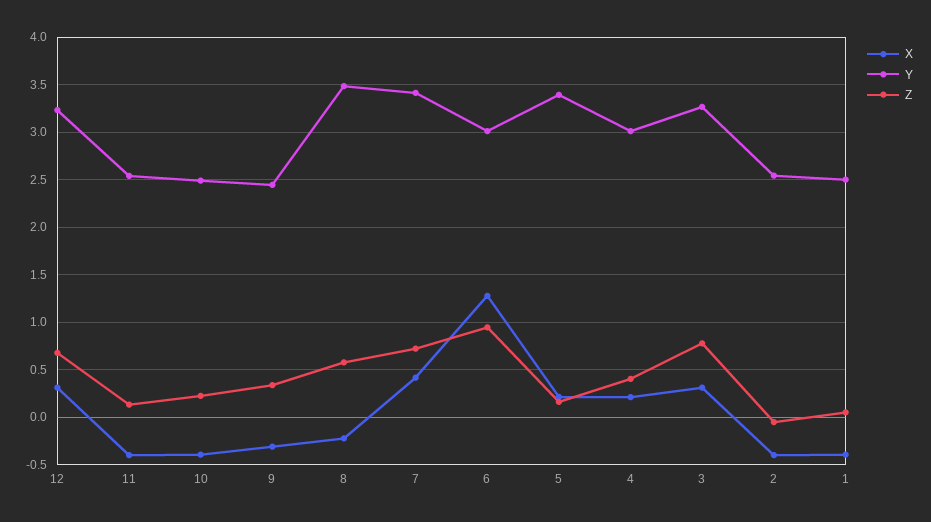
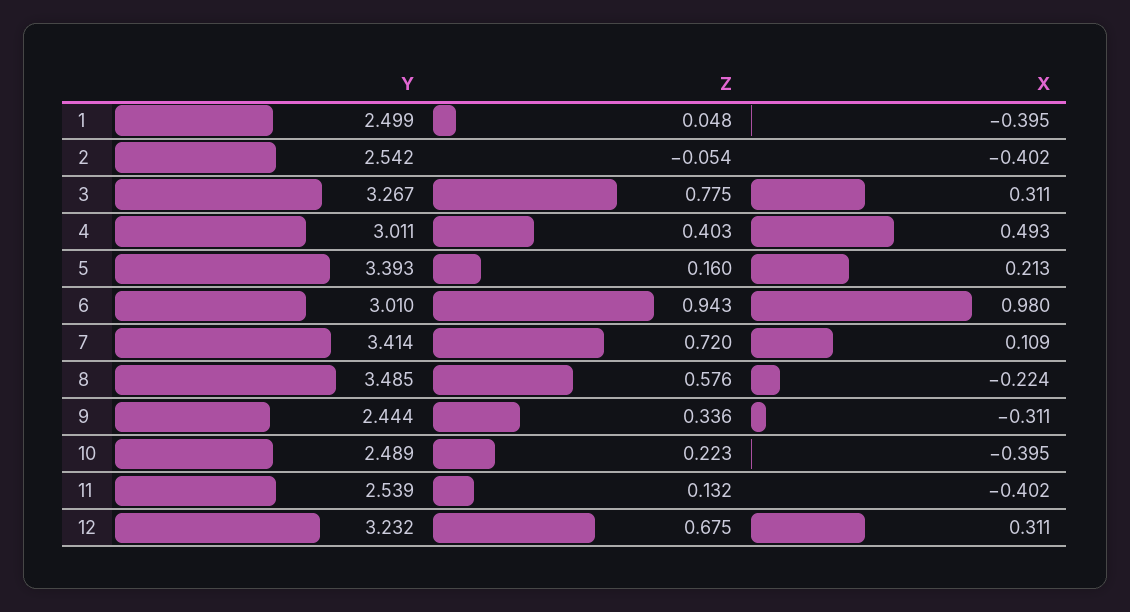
  {
    "X": {
      "12": 0.311,
      "11": -0.402,
      "10": -0.395,
      "9": -0.311,
      "8": -0.224,
-     "7": 0.4,
+     "7": 0.109,
-     "6": 1.3,
+     "6": 0.98,
      "5": 0.213,
-     "4": 0.2,
+     "4": 0.493,
      "3": 0.311,
      "2": -0.402,
      "1": -0.395
    },
    "Y": {
      "12": 3.232,
      "11": 2.539,
      "10": 2.489,
      "9": 2.444,
      "8": 3.485,
      "7": 3.414,
      "6": 3.01,
      "5": 3.393,
      "4": 3.011,
      "3": 3.267,
      "2": 2.542,
      "1": 2.499
    },
    "Z": {
      "12": 0.675,
      "11": 0.132,
      "10": 0.223,
      "9": 0.336,
      "8": 0.576,
      "7": 0.72,
      "6": 0.943,
      "5": 0.16,
      "4": 0.403,
      "3": 0.775,
      "2": -0.054,
      "1": 0.048
    }
  }

